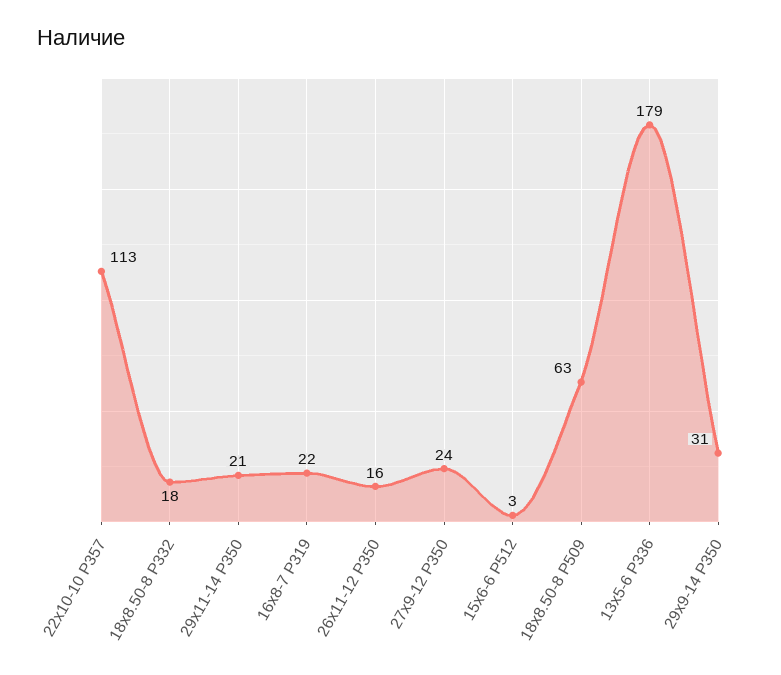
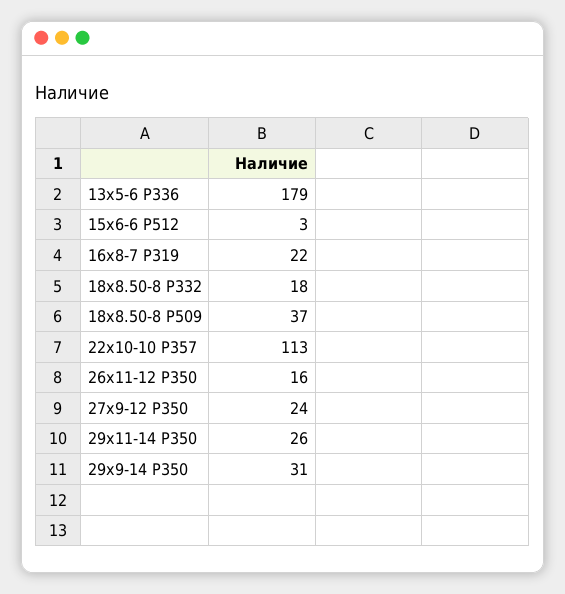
  {
    "22х10-10 P357": 113,
    "18х8.50-8 P332": 18,
-   "29х11-14 P350": 21,
+   "29х11-14 P350": 26,
    "16х8-7 P319": 22,
    "26х11-12 P350": 16,
    "27х9-12 P350": 24,
    "15х6-6 P512": 3,
-   "18х8.50-8 P509": 63,
+   "18х8.50-8 P509": 37,
    "13х5-6 P336": 179,
    "29х9-14 P350": 31
  }

